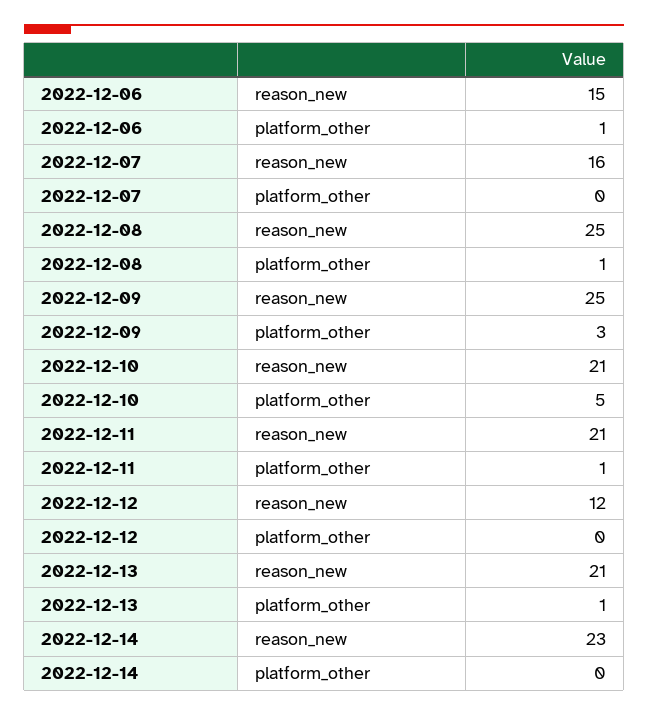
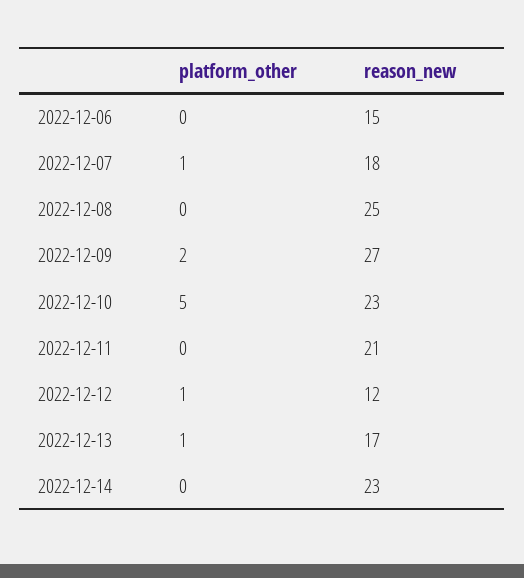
  {
    "2022-12-06": {
      "reason_new": 15,
-     "platform_other": 1
+     "platform_other": 0
    },
    "2022-12-07": {
-     "reason_new": 16,
+     "reason_new": 18,
-     "platform_other": 0
+     "platform_other": 1
    },
    "2022-12-08": {
      "reason_new": 25,
-     "platform_other": 1
+     "platform_other": 0
    },
    "2022-12-09": {
-     "reason_new": 25,
+     "reason_new": 27,
-     "platform_other": 3
+     "platform_other": 2
    },
    "2022-12-10": {
-     "reason_new": 21,
+     "reason_new": 23,
      "platform_other": 5
    },
    "2022-12-11": {
      "reason_new": 21,
-     "platform_other": 1
+     "platform_other": 0
    },
    "2022-12-12": {
      "reason_new": 12,
-     "platform_other": 0
+     "platform_other": 1
    },
    "2022-12-13": {
-     "reason_new": 21,
+     "reason_new": 17,
      "platform_other": 1
    },
    "2022-12-14": {
      "reason_new": 23,
      "platform_other": 0
    }
  }

